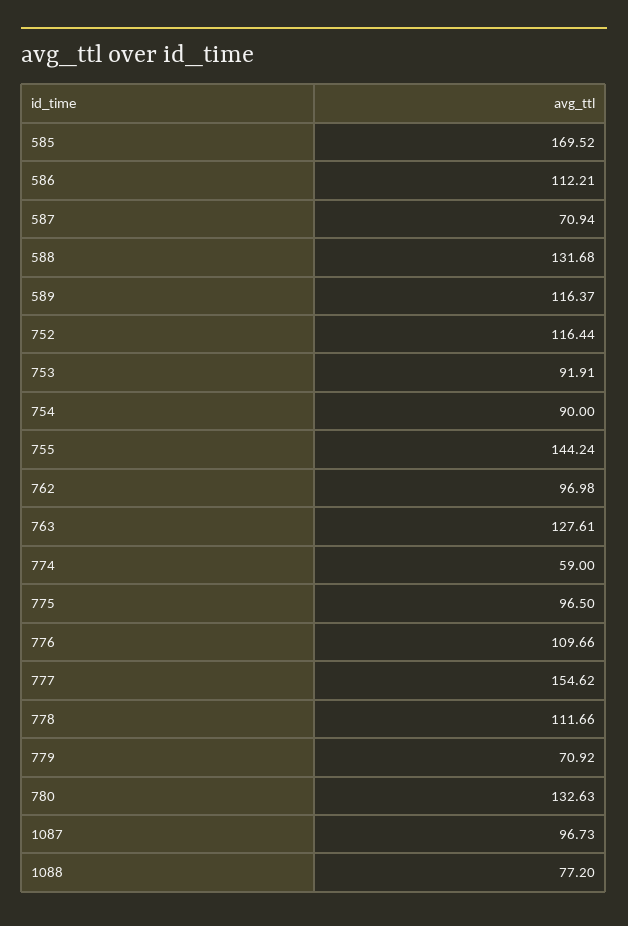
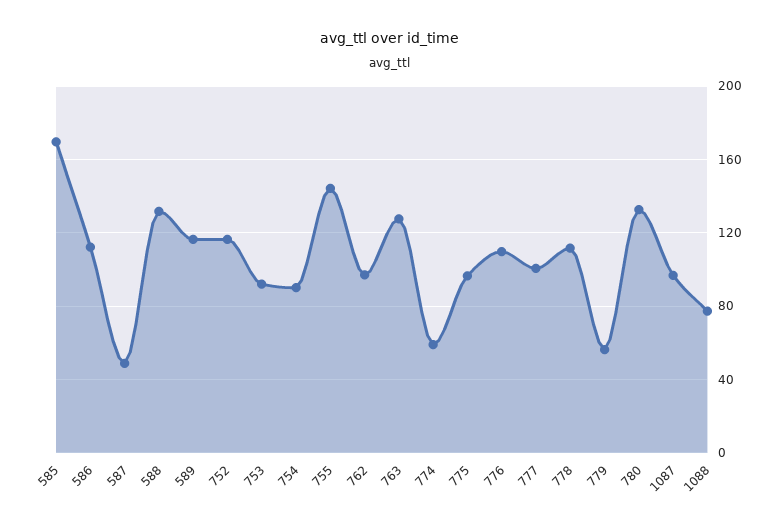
  {
    "585": 169.52,
    "586": 112.21,
-   "587": 70.94,
+   "587": 50,
    "588": 131.68,
    "589": 116.37,
    "752": 116.44,
    "753": 91.91,
    "754": 90,
    "755": 144.24,
    "762": 96.98,
    "763": 127.61,
    "774": 59,
    "775": 96.5,
    "776": 109.66,
-   "777": 154.62,
+   "777": 100,
    "778": 111.66,
-   "779": 70.92,
+   "779": 55,
    "780": 132.63,
    "1087": 96.73,
    "1088": 77.2
  }

